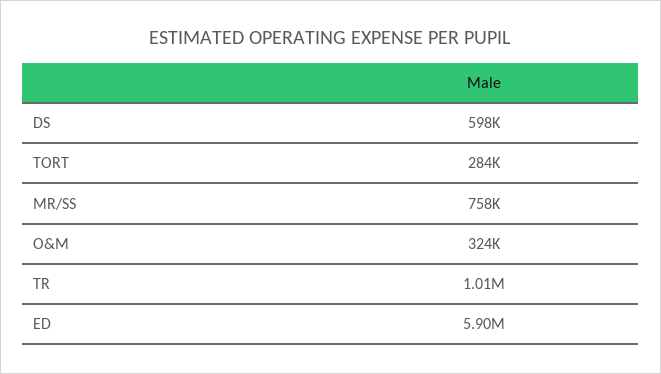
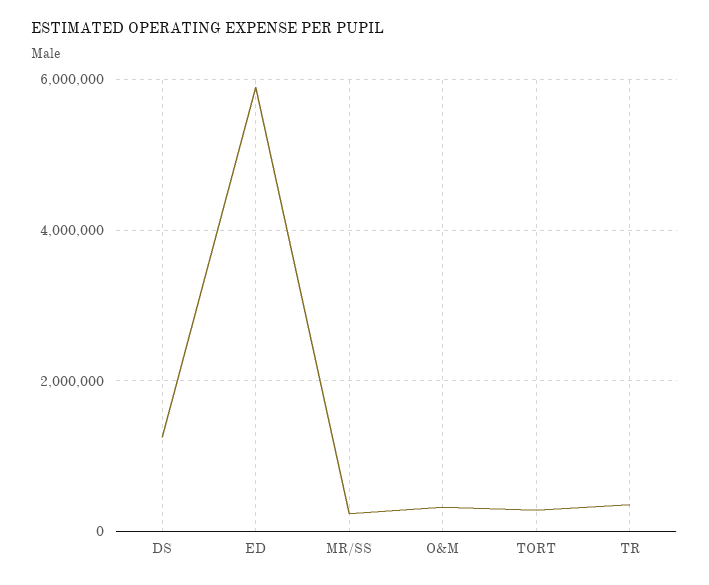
  {
-   "DS": 598000,
+   "DS": 1200000,
    "TORT": 284000,
-   "MR/SS": 758000,
+   "MR/SS": 200000,
    "O&M": 324000,
-   "TR": 1010000,
+   "TR": 400000,
    "ED": 5900000
  }

